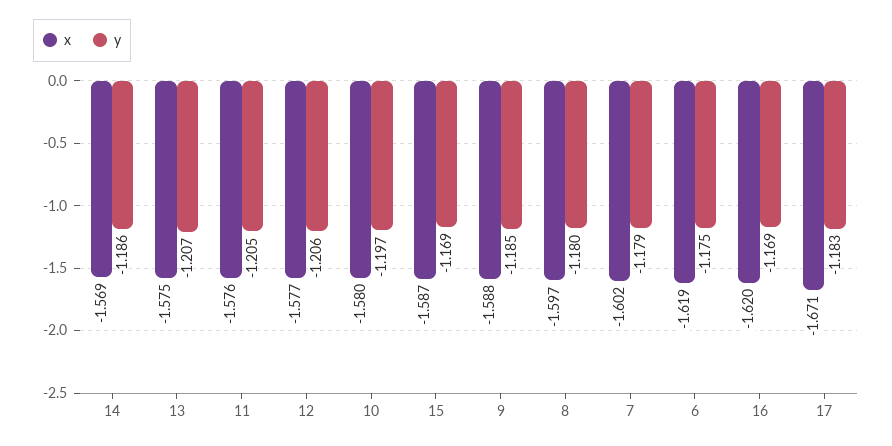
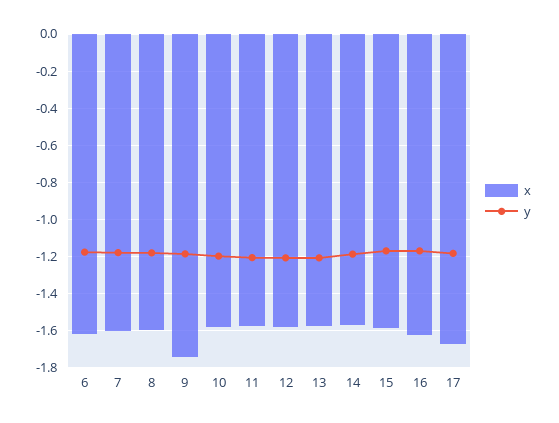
  {
    "x": {
      "14": -1.569,
      "13": -1.575,
      "11": -1.576,
      "12": -1.577,
      "10": -1.58,
      "15": -1.587,
-     "9": -1.588,
+     "9": -1.75,
      "8": -1.597,
      "7": -1.602,
      "6": -1.619,
      "16": -1.62,
      "17": -1.671
    },
    "y": {
      "14": -1.186,
      "13": -1.207,
      "11": -1.205,
      "12": -1.206,
      "10": -1.197,
      "15": -1.169,
      "9": -1.185,
      "8": -1.18,
      "7": -1.179,
      "6": -1.175,
      "16": -1.169,
      "17": -1.183
    }
  }

